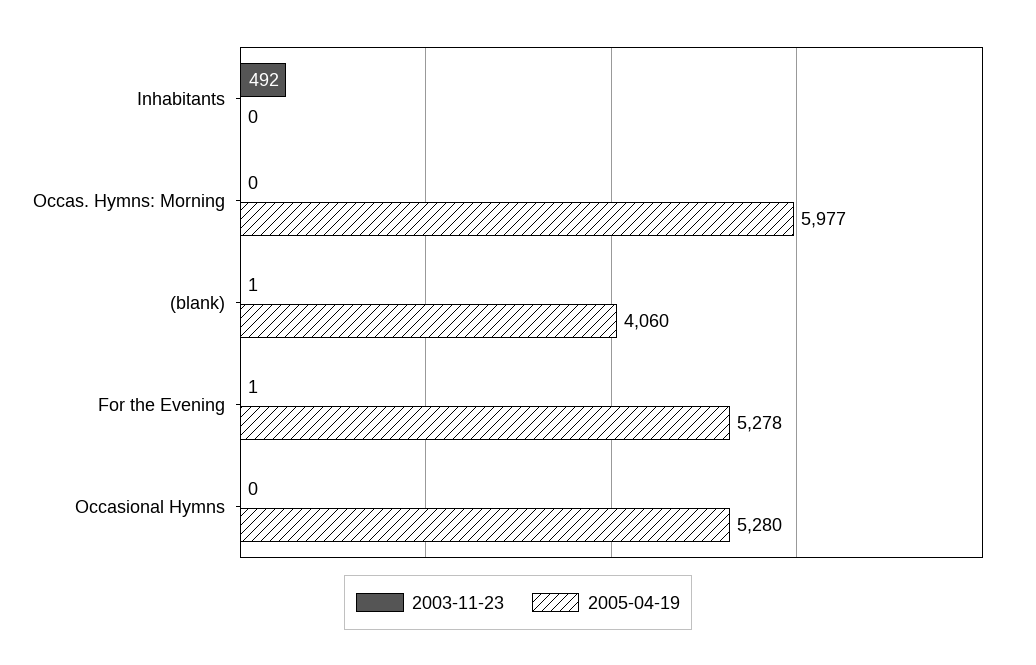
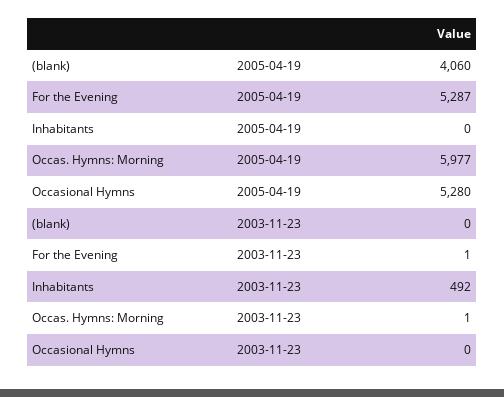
  {
    "2003-11-23": {
      "Inhabitants": 492,
-     "Occas. Hymns: Morning": 0,
+     "Occas. Hymns: Morning": 1,
-     "(blank)": 1,
+     "(blank)": 0,
      "For the Evening": 1,
      "Occasional Hymns": 0
    },
    "2005-04-19": {
      "Inhabitants": 0,
      "Occas. Hymns: Morning": 5977,
      "(blank)": 4060,
-     "For the Evening": 5278,
+     "For the Evening": 5287,
      "Occasional Hymns": 5280
    }
  }

